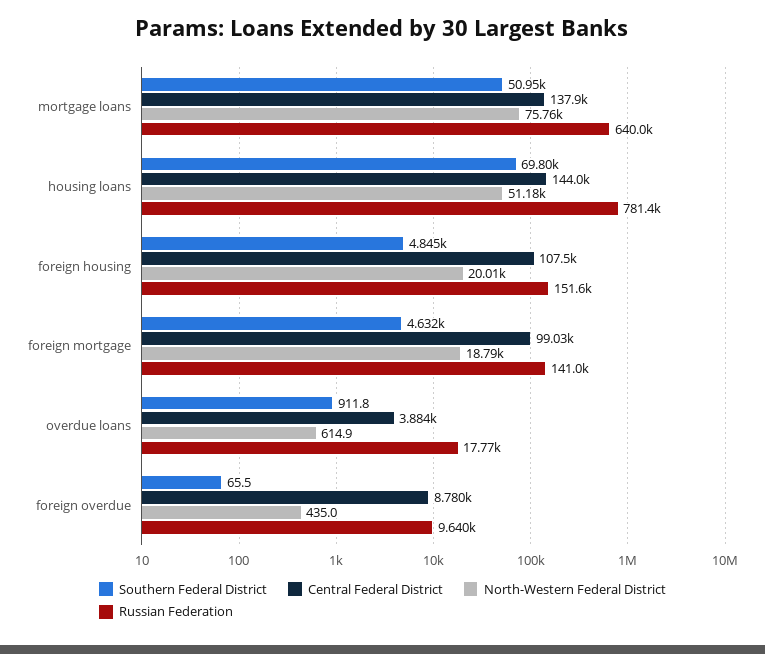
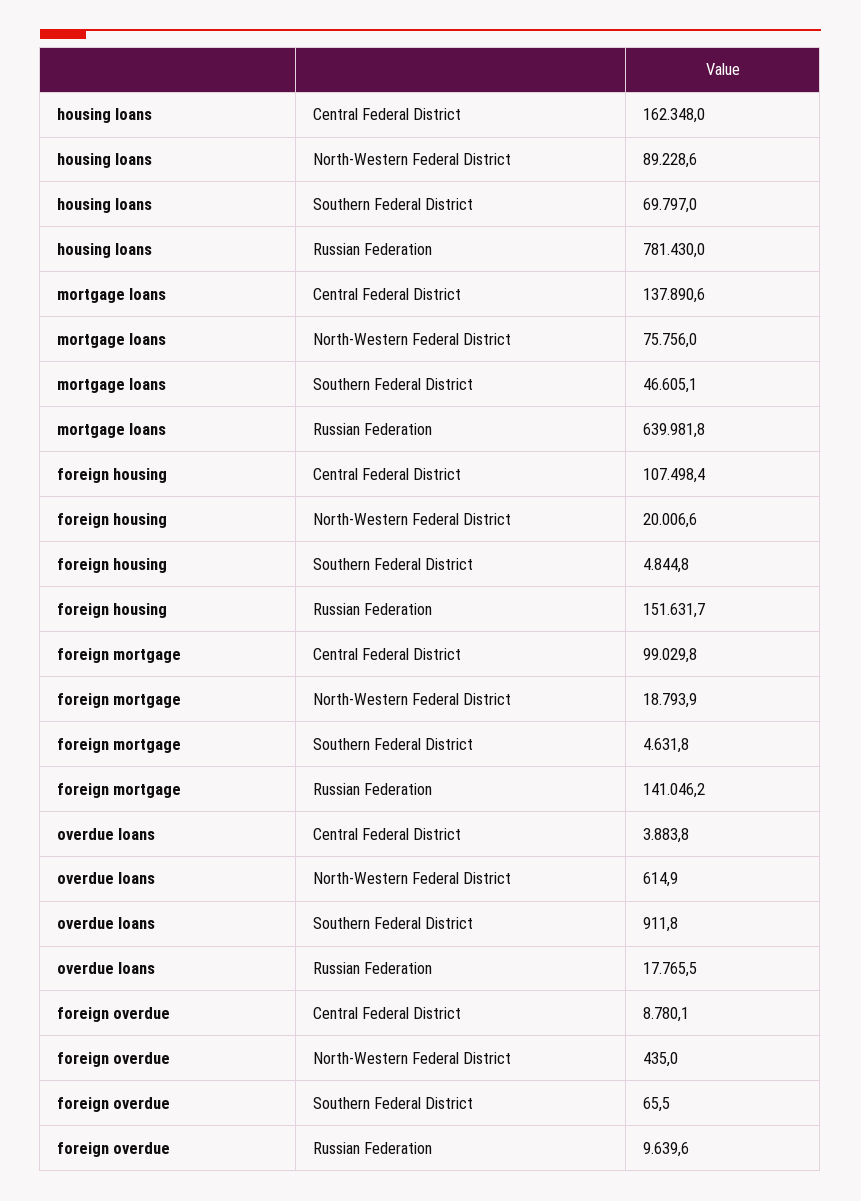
  {
    "Southern Federal District": {
-     "mortgage loans": 50950,
+     "mortgage loans": 46605.1,
      "housing loans": 69797,
      "foreign housing": 4844.8,
      "foreign mortgage": 4631.8,
      "overdue loans": 911.8,
      "foreign overdue": 65.5
    },
    "Central Federal District": {
      "mortgage loans": 137890.6,
-     "housing loans": 144000,
+     "housing loans": 162348,
      "foreign housing": 107498.4,
      "foreign mortgage": 99029.8,
      "overdue loans": 3883.8,
      "foreign overdue": 8780.1
    },
    "North-Western Federal District": {
      "mortgage loans": 75756,
-     "housing loans": 51180,
+     "housing loans": 89228.6,
      "foreign housing": 20006.6,
      "foreign mortgage": 18793.9,
      "overdue loans": 614.9,
      "foreign overdue": 435
    },
    "Russian Federation": {
      "mortgage loans": 639981.8,
      "housing loans": 781430,
      "foreign housing": 151631.7,
      "foreign mortgage": 141046.2,
      "overdue loans": 17765.5,
      "foreign overdue": 9639.6
    }
  }

